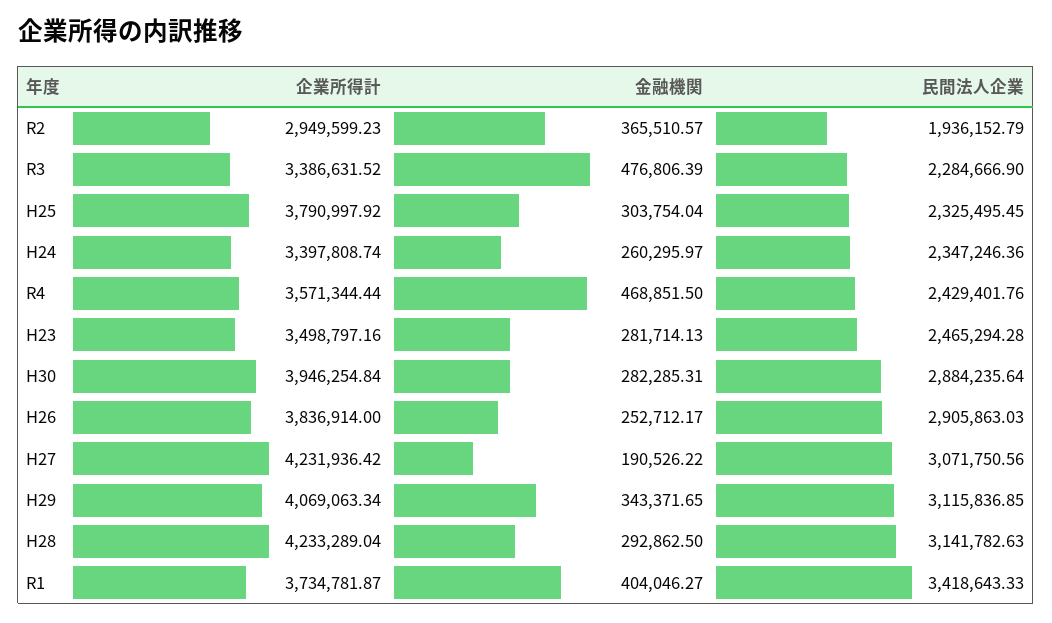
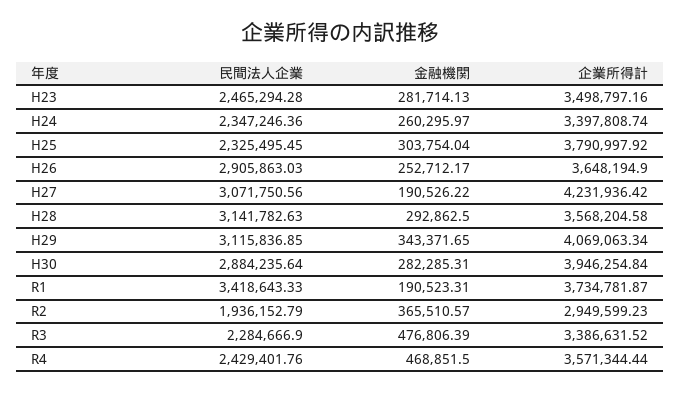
  {
    "企業所得計": {
      "R2": 2949599.23,
      "R3": 3386631.52,
      "H25": 3790997.92,
      "H24": 3397808.74,
      "R4": 3571344.44,
      "H23": 3498797.16,
      "H30": 3946254.84,
-     "H26": 3836914,
+     "H26": 3648194.9,
      "H27": 4231936.42,
      "H29": 4069063.34,
-     "H28": 4233289.04,
+     "H28": 3568204.58,
      "R1": 3734781.87
    },
    "金融機関": {
      "R2": 365510.57,
      "R3": 476806.39,
      "H25": 303754.04,
      "H24": 260295.97,
      "R4": 468851.5,
      "H23": 281714.13,
      "H30": 282285.31,
      "H26": 252712.17,
      "H27": 190526.22,
      "H29": 343371.65,
      "H28": 292862.5,
-     "R1": 404046.27
+     "R1": 190523.31
    },
    "民間法人企業": {
      "R2": 1936152.79,
      "R3": 2284666.9,
      "H25": 2325495.45,
      "H24": 2347246.36,
      "R4": 2429401.76,
      "H23": 2465294.28,
      "H30": 2884235.64,
      "H26": 2905863.03,
      "H27": 3071750.56,
      "H29": 3115836.85,
      "H28": 3141782.63,
      "R1": 3418643.33
    }
  }

